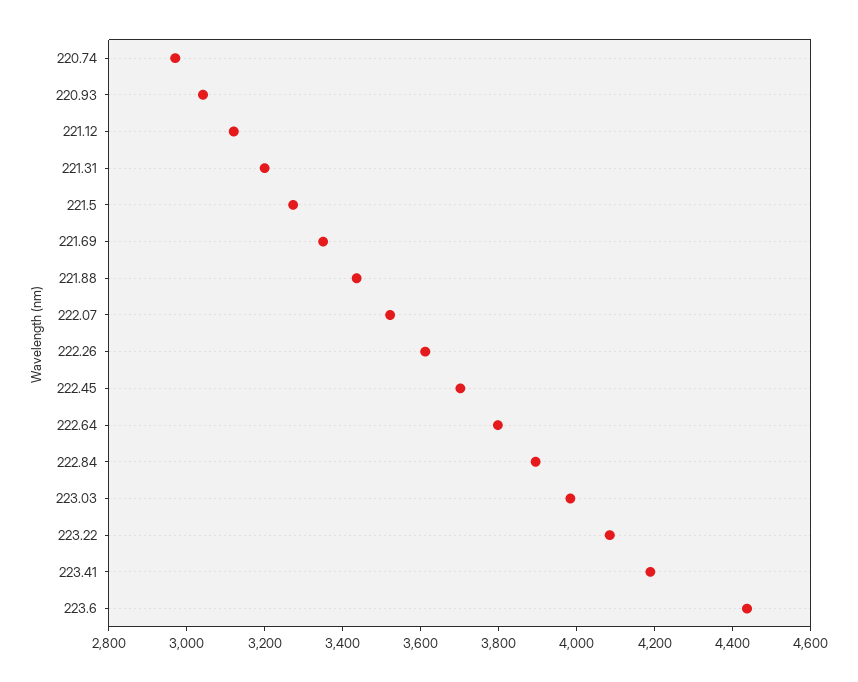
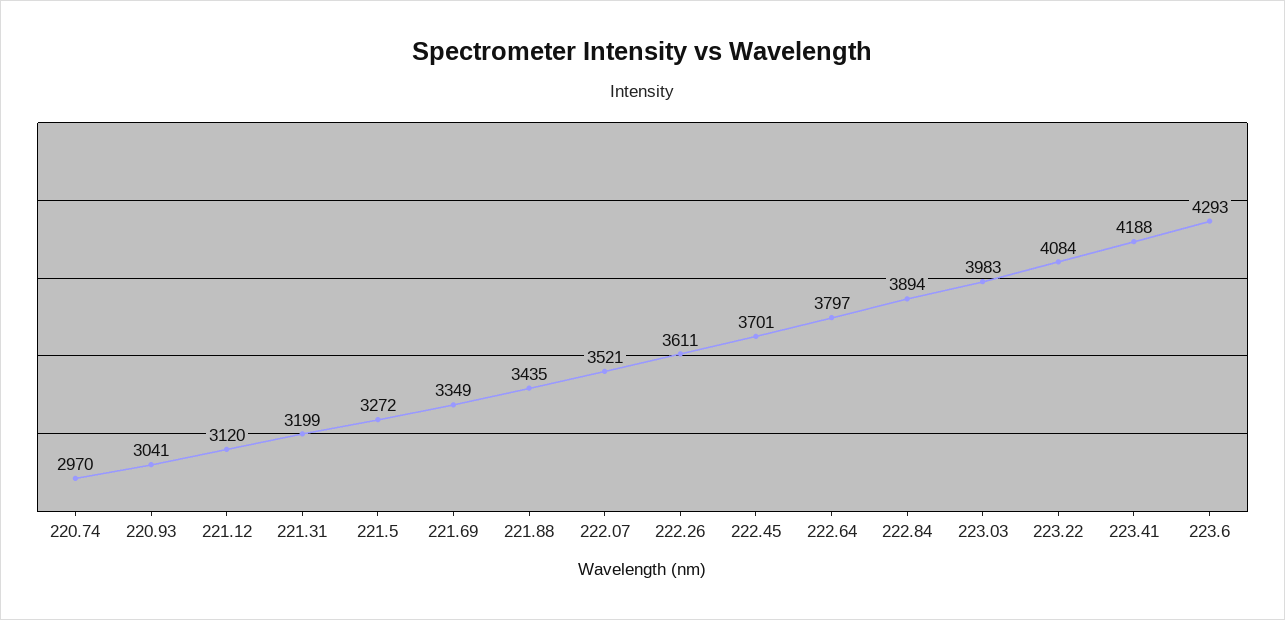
  {
    "220.74": 2970,
    "220.93": 3041,
    "221.12": 3120,
    "221.31": 3199,
    "221.5": 3272,
    "221.69": 3349,
    "221.88": 3435,
    "222.07": 3521,
    "222.26": 3611,
    "222.45": 3701,
    "222.64": 3797,
    "222.84": 3894,
    "223.03": 3983,
    "223.22": 4084,
    "223.41": 4188,
-   "223.6": 4450
+   "223.6": 4293
  }

